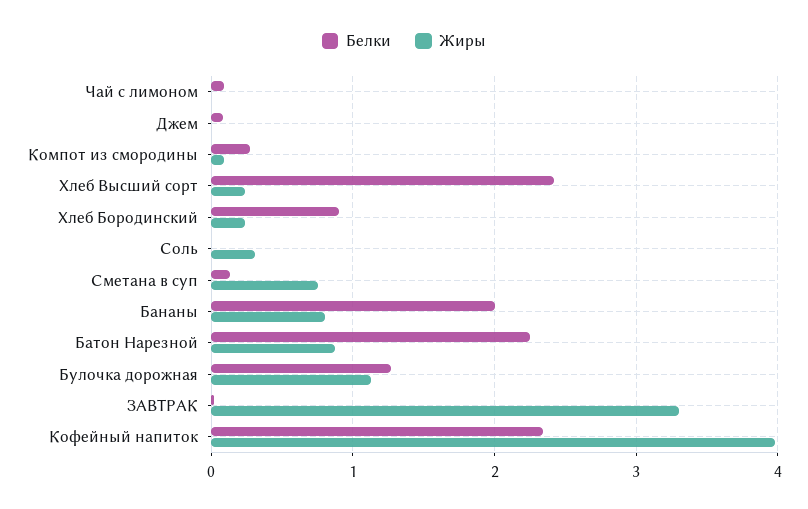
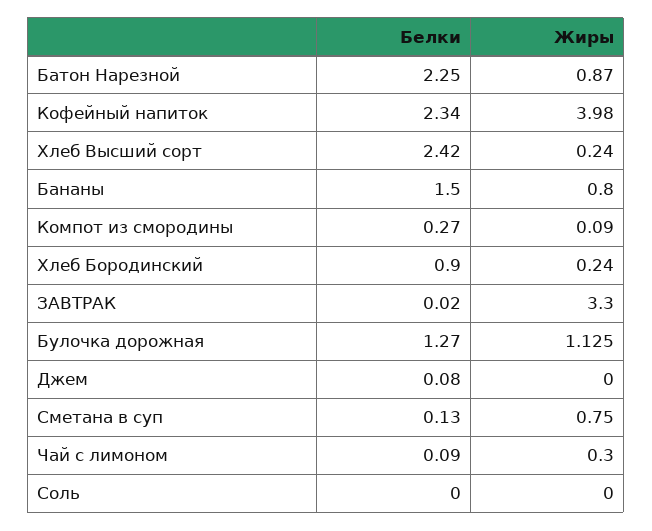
  {
    "Белки": {
      "Чай с лимоном": 0.09,
      "Джем": 0.08,
      "Компот из смородины": 0.27,
      "Хлеб Высший сорт": 2.42,
      "Хлеб Бородинский": 0.9,
      "Соль": 0,
      "Сметана в суп": 0.13,
-     "Бананы": 2,
+     "Бананы": 1.5,
      "Батон Нарезной": 2.25,
      "Булочка дорожная": 1.27,
      "ЗАВТРАК": 0.02,
      "Кофейный напиток": 2.34
    },
    "Жиры": {
-     "Чай с лимоном": 0,
+     "Чай с лимоном": 0.3,
      "Джем": 0,
      "Компот из смородины": 0.09,
      "Хлеб Высший сорт": 0.24,
      "Хлеб Бородинский": 0.24,
-     "Соль": 0.3,
+     "Соль": 0,
      "Сметана в суп": 0.75,
      "Бананы": 0.8,
      "Батон Нарезной": 0.87,
      "Булочка дорожная": 1.125,
      "ЗАВТРАК": 3.3,
      "Кофейный напиток": 3.98
    }
  }

